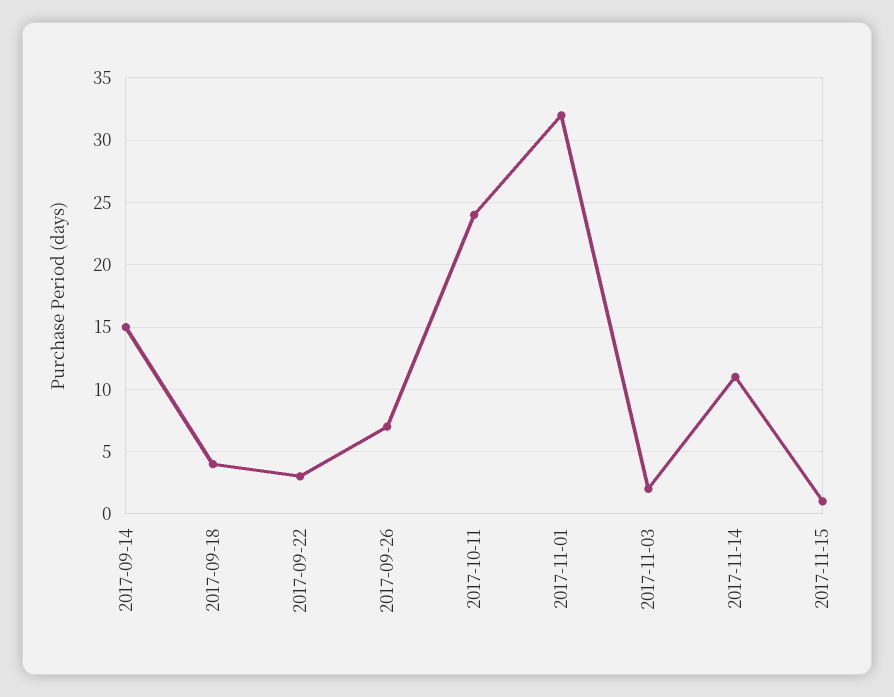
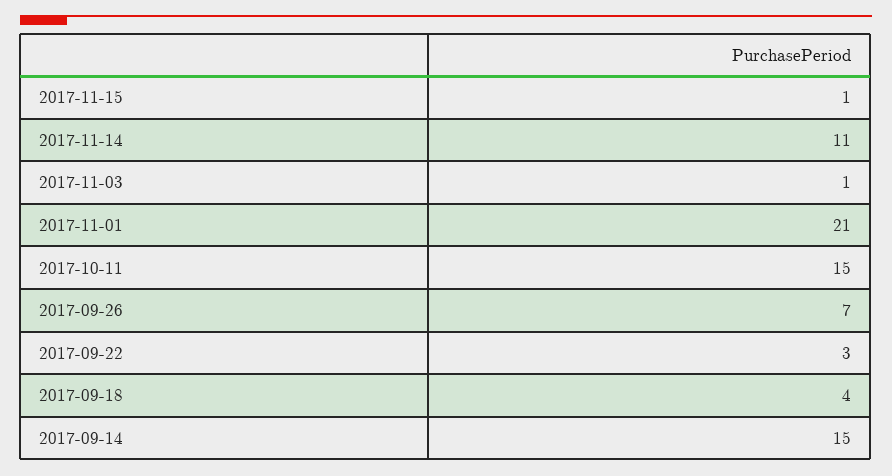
  {
    "2017-09-14": 15,
    "2017-09-18": 4,
    "2017-09-22": 3,
    "2017-09-26": 7,
-   "2017-10-11": 24,
+   "2017-10-11": 15,
-   "2017-11-01": 32,
+   "2017-11-01": 21,
-   "2017-11-03": 2,
+   "2017-11-03": 1,
    "2017-11-14": 11,
    "2017-11-15": 1
  }

